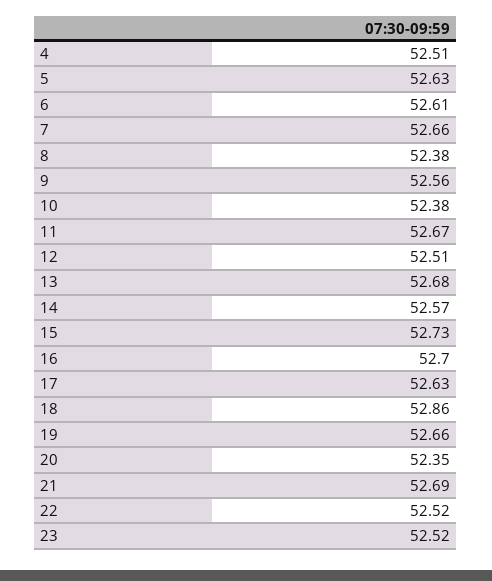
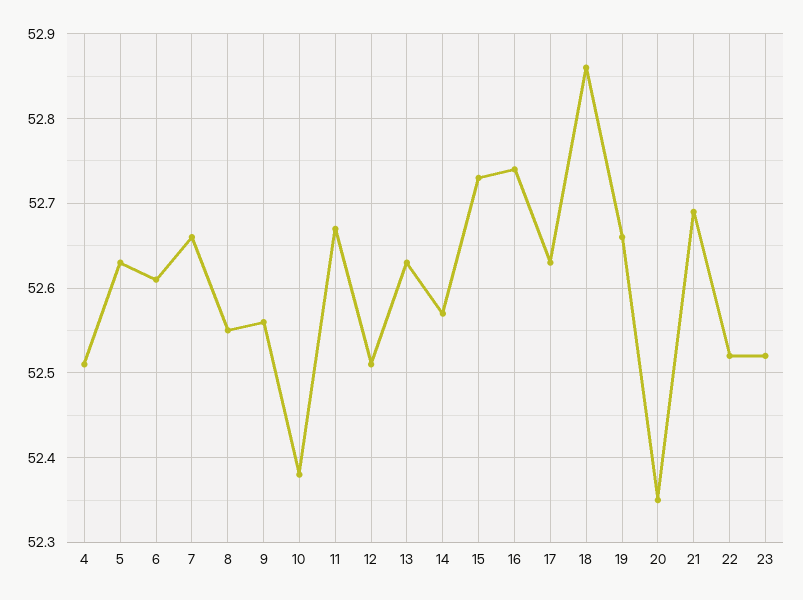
  {
    "4": 52.51,
    "5": 52.63,
    "6": 52.61,
    "7": 52.66,
-   "8": 52.38,
+   "8": 52.55,
    "9": 52.56,
    "10": 52.38,
    "11": 52.67,
    "12": 52.51,
-   "13": 52.68,
+   "13": 52.63,
    "14": 52.57,
    "15": 52.73,
-   "16": 52.7,
+   "16": 52.74,
    "17": 52.63,
    "18": 52.86,
    "19": 52.66,
    "20": 52.35,
    "21": 52.69,
    "22": 52.52,
    "23": 52.52
  }

